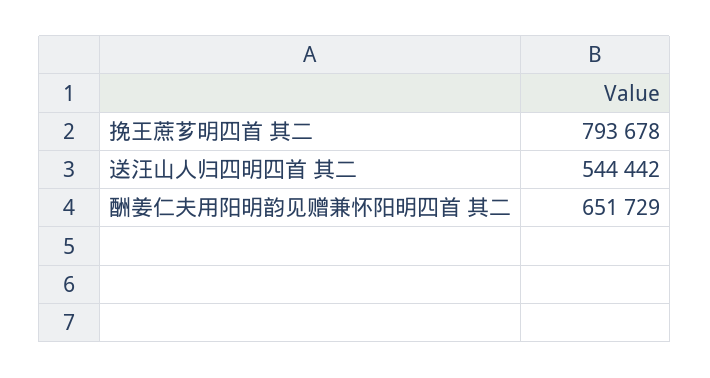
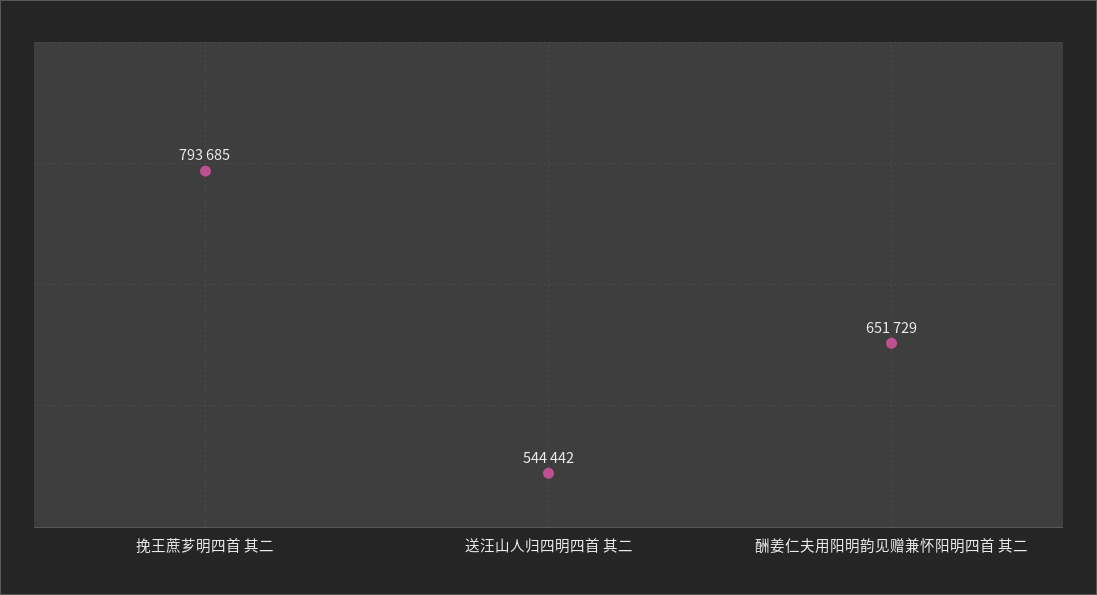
  {
-   "挽王蔗芗明四首 其二": 793678,
+   "挽王蔗芗明四首 其二": 793685,
    "送汪山人归四明四首 其二": 544442,
    "酬姜仁夫用阳明韵见赠兼怀阳明四首 其二": 651729
  }

